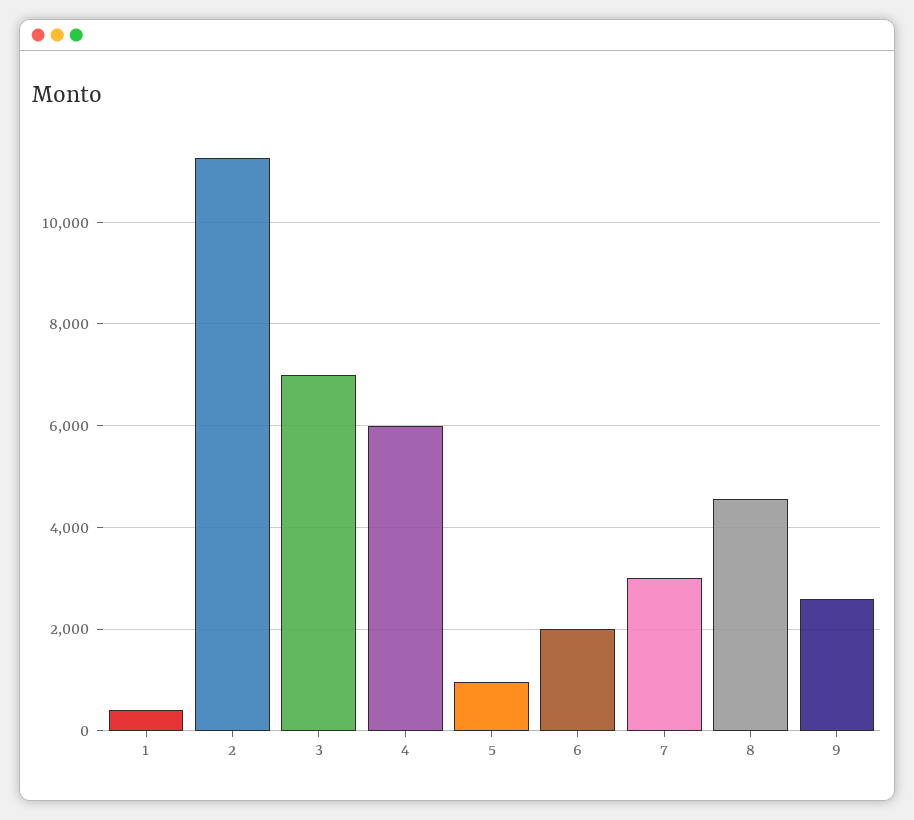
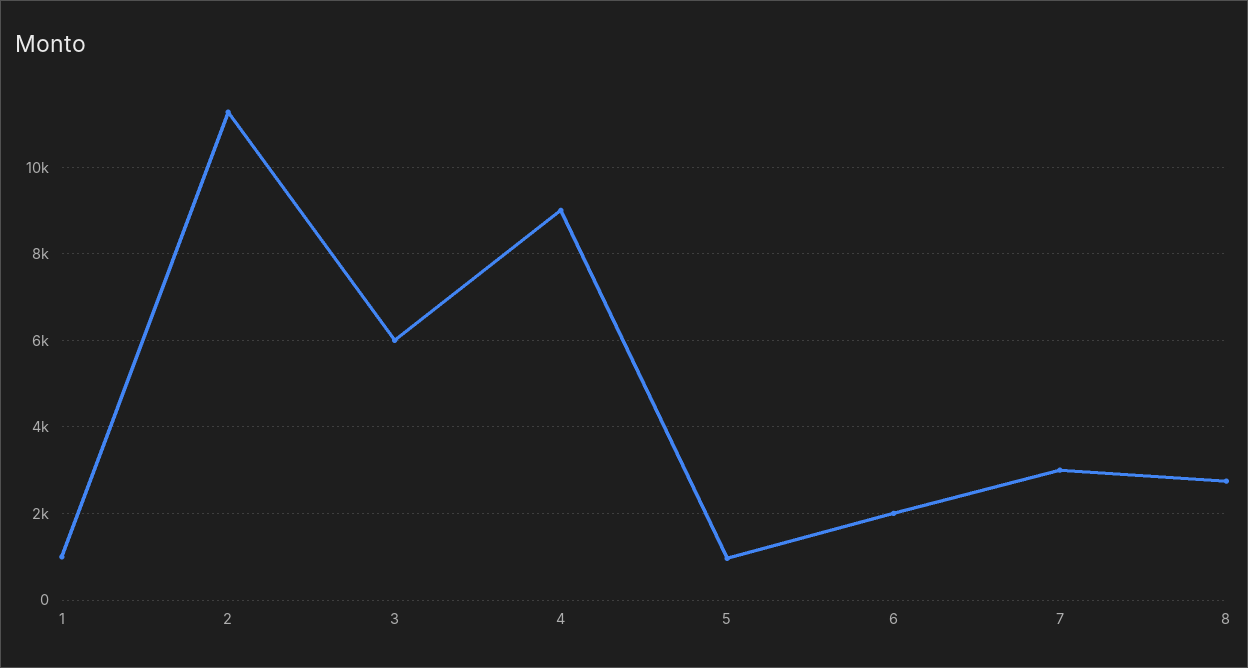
  {
-   "1": 400,
+   "1": 1000,
    "2": 11200,
-   "3": 7000,
+   "3": 6000,
-   "4": 6000,
+   "4": 9000,
    "5": 1000,
    "6": 2000,
    "7": 3000,
-   "8": 4600,
+   "8": 2800
-   "9": 2600
  }

